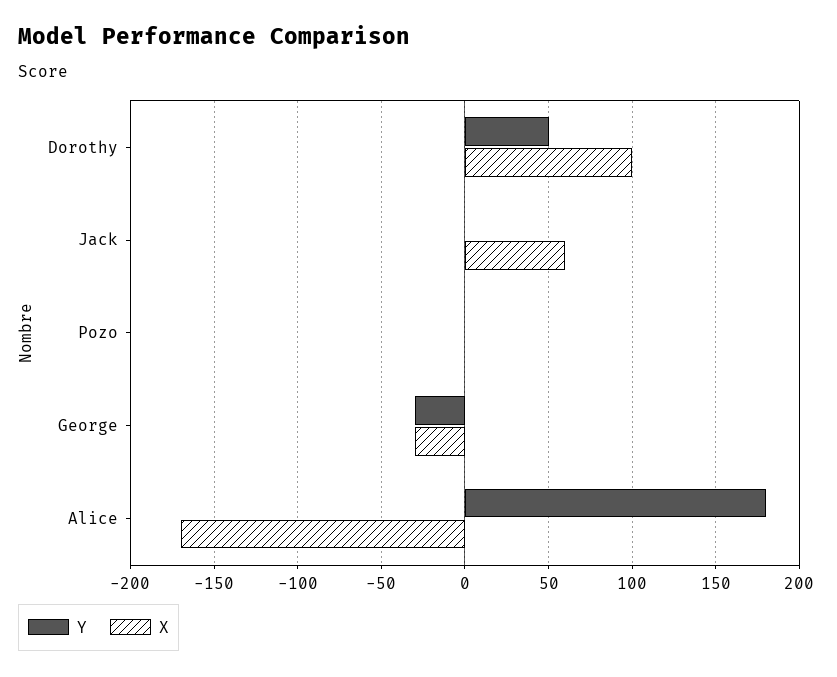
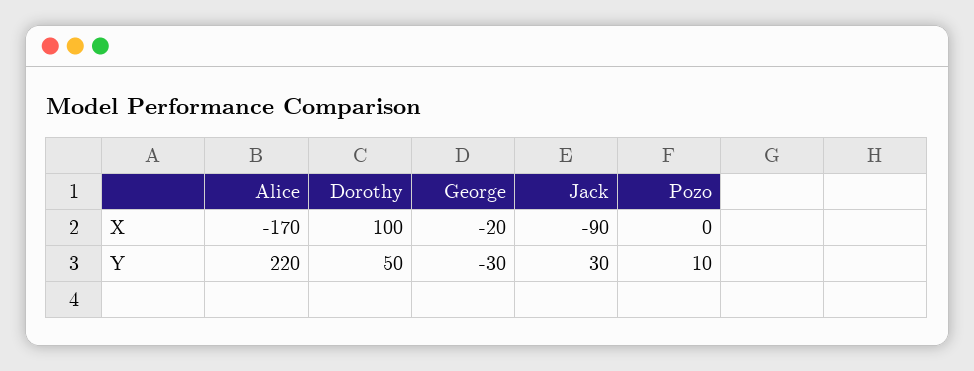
  {
    "Y": {
      "Dorothy": 50,
-     "Jack": 0,
+     "Jack": 30,
-     "Pozo": 0,
+     "Pozo": 10,
      "George": -30,
-     "Alice": 180
+     "Alice": 220
    },
    "X": {
      "Dorothy": 100,
-     "Jack": 60,
+     "Jack": -90,
      "Pozo": 0,
-     "George": -30,
+     "George": -20,
      "Alice": -170
    }
  }

